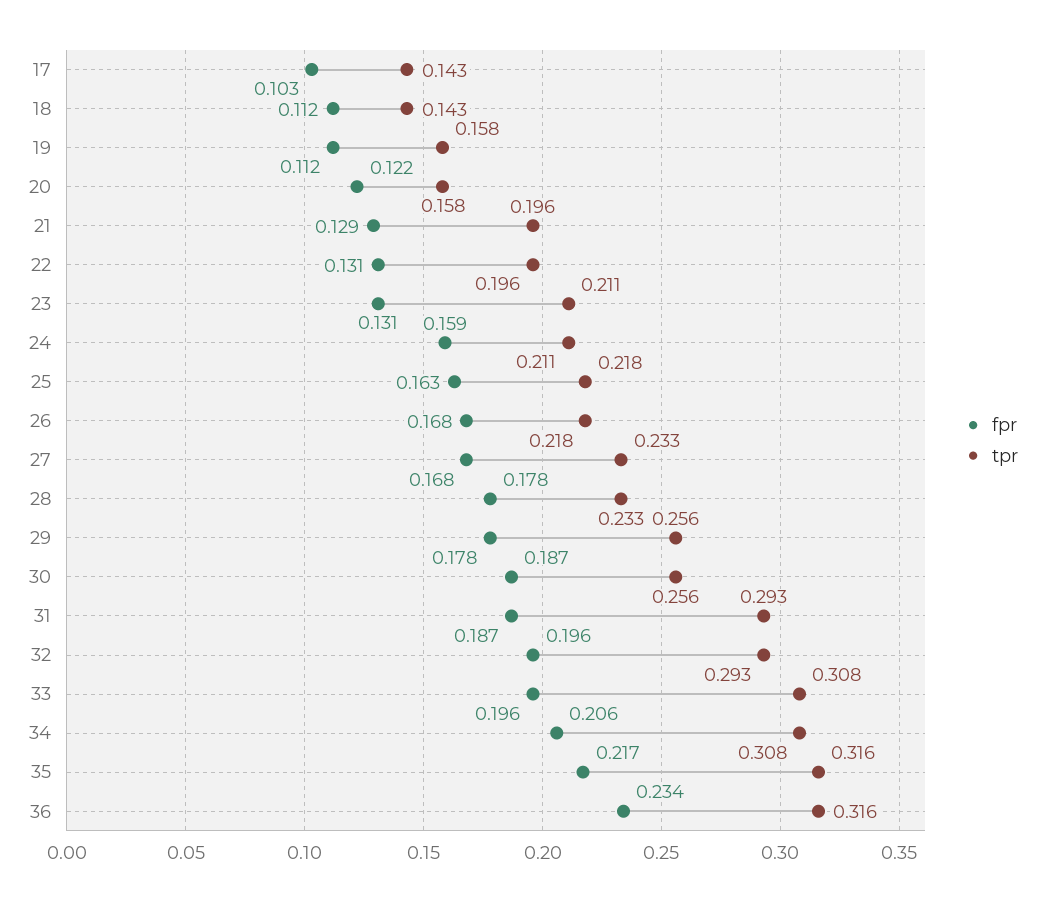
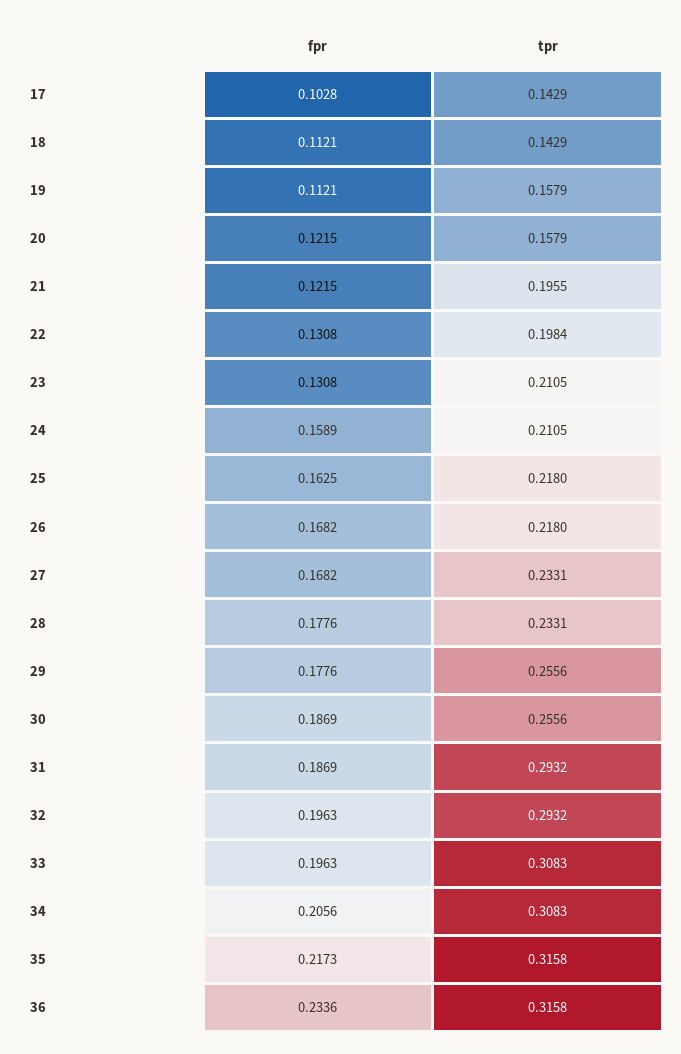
  {
    "fpr": {
      "17": 0.1028,
      "18": 0.1121,
      "19": 0.1121,
      "20": 0.1215,
-     "21": 0.129,
+     "21": 0.1215,
      "22": 0.1308,
      "23": 0.1308,
      "24": 0.1589,
      "25": 0.1625,
      "26": 0.1682,
      "27": 0.1682,
      "28": 0.1776,
      "29": 0.1776,
      "30": 0.1869,
      "31": 0.1869,
      "32": 0.1963,
      "33": 0.1963,
      "34": 0.2056,
      "35": 0.2173,
      "36": 0.2336
    },
    "tpr": {
      "17": 0.1429,
      "18": 0.1429,
      "19": 0.1579,
      "20": 0.1579,
      "21": 0.1955,
-     "22": 0.196,
+     "22": 0.1984,
      "23": 0.2105,
      "24": 0.2105,
      "25": 0.218,
      "26": 0.218,
      "27": 0.2331,
      "28": 0.2331,
      "29": 0.2556,
      "30": 0.2556,
      "31": 0.2932,
      "32": 0.2932,
      "33": 0.3083,
      "34": 0.3083,
      "35": 0.3158,
      "36": 0.3158
    }
  }

